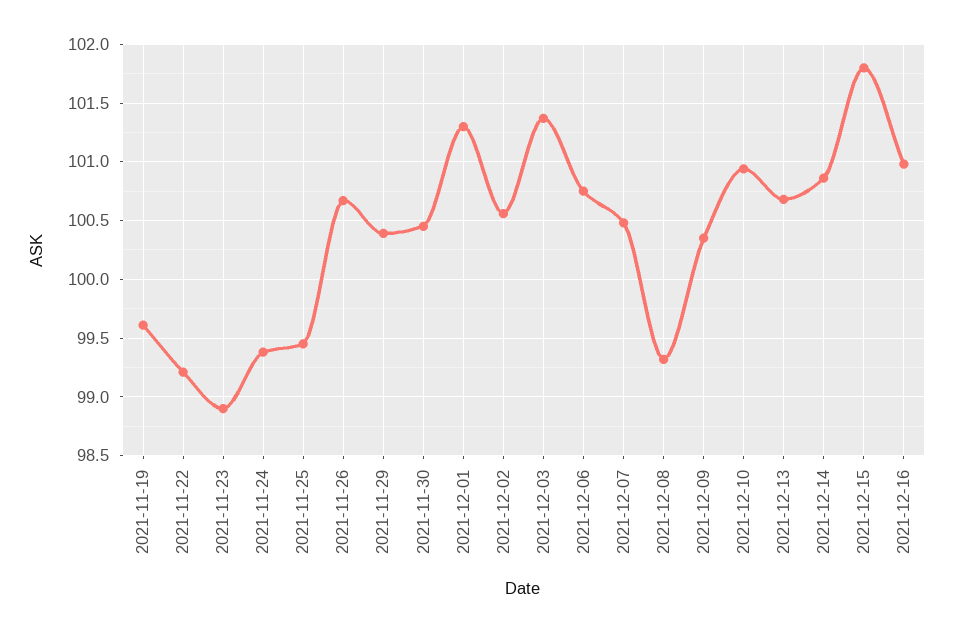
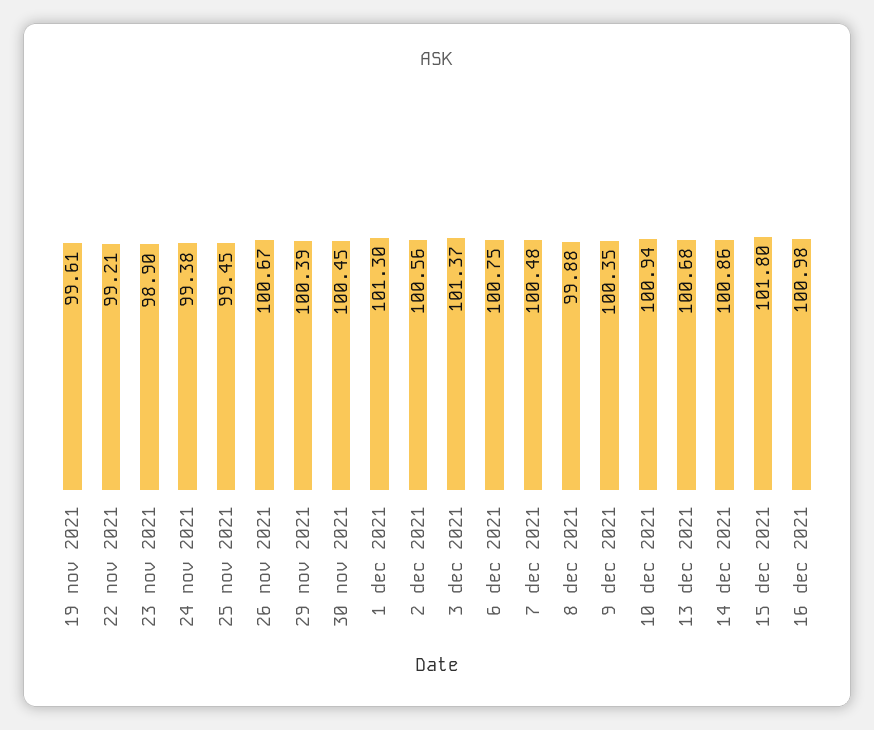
  {
    "2021-11-19": 99.61,
    "2021-11-22": 99.21,
    "2021-11-23": 98.9,
    "2021-11-24": 99.38,
    "2021-11-25": 99.45,
    "2021-11-26": 100.67,
    "2021-11-29": 100.39,
    "2021-11-30": 100.45,
    "2021-12-01": 101.3,
    "2021-12-02": 100.56,
    "2021-12-03": 101.37,
    "2021-12-06": 100.75,
    "2021-12-07": 100.48,
-   "2021-12-08": 99.3,
+   "2021-12-08": 99.88,
    "2021-12-09": 100.35,
    "2021-12-10": 100.94,
    "2021-12-13": 100.68,
    "2021-12-14": 100.86,
    "2021-12-15": 101.8,
    "2021-12-16": 100.98
  }

